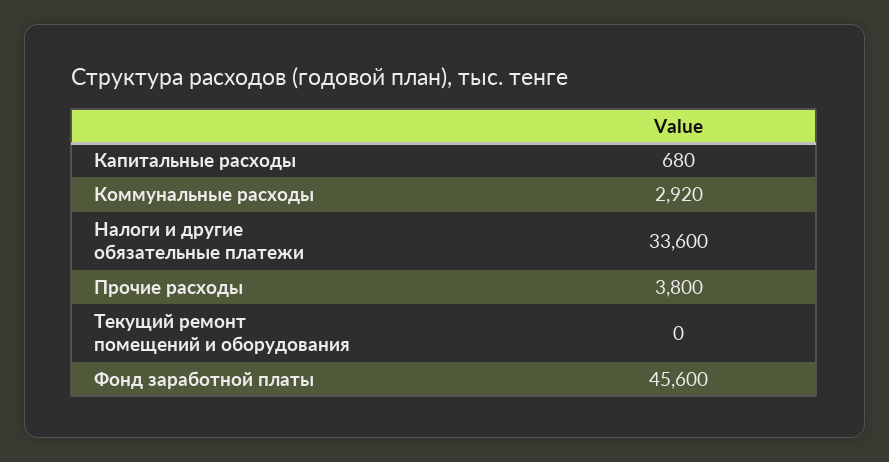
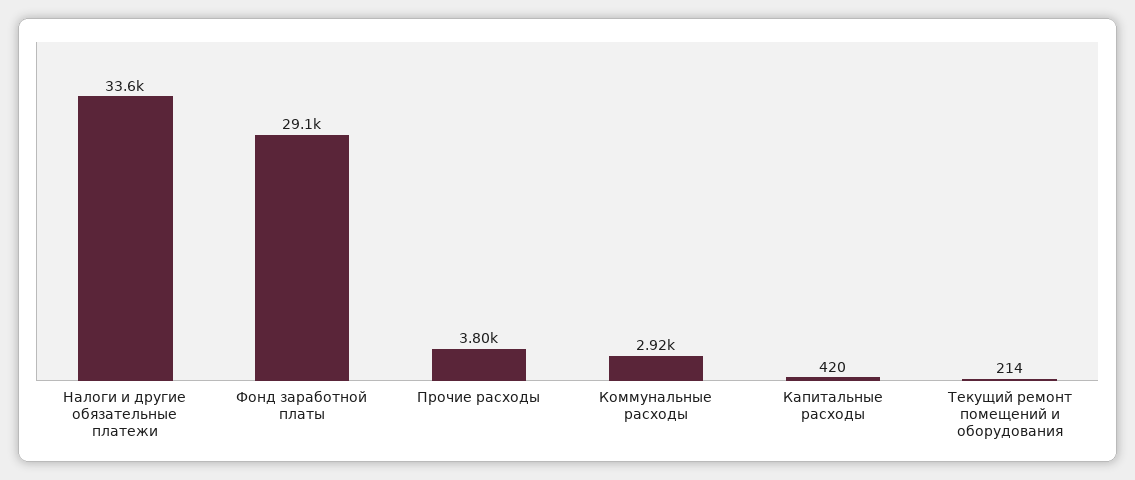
  {
-   "Капитальные расходы": 680,
+   "Капитальные расходы": 420,
    "Коммунальные расходы": 2920,
    "Налоги и другие обязательные платежи": 33600,
    "Прочие расходы": 3800,
-   "Текущий ремонт помещений и оборудования": 0,
+   "Текущий ремонт помещений и оборудования": 214,
-   "Фонд заработной платы": 45600
+   "Фонд заработной платы": 29100
  }

